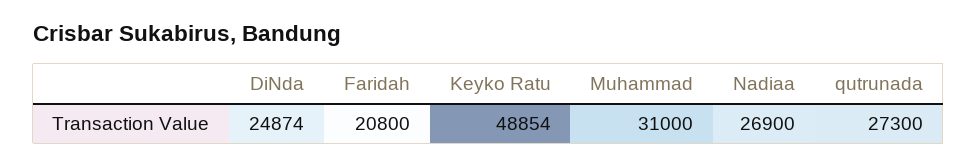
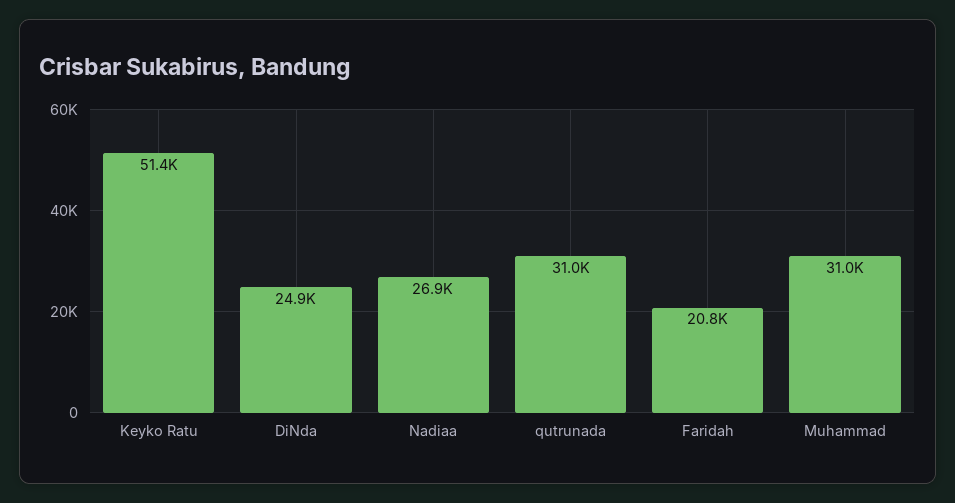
  {
    "DiNda": 24874,
    "Faridah": 20800,
-   "Keyko Ratu": 48854,
+   "Keyko Ratu": 51400,
    "Muhammad": 31000,
    "Nadiaa": 26900,
-   "qutrunada": 27300
+   "qutrunada": 31000
  }

